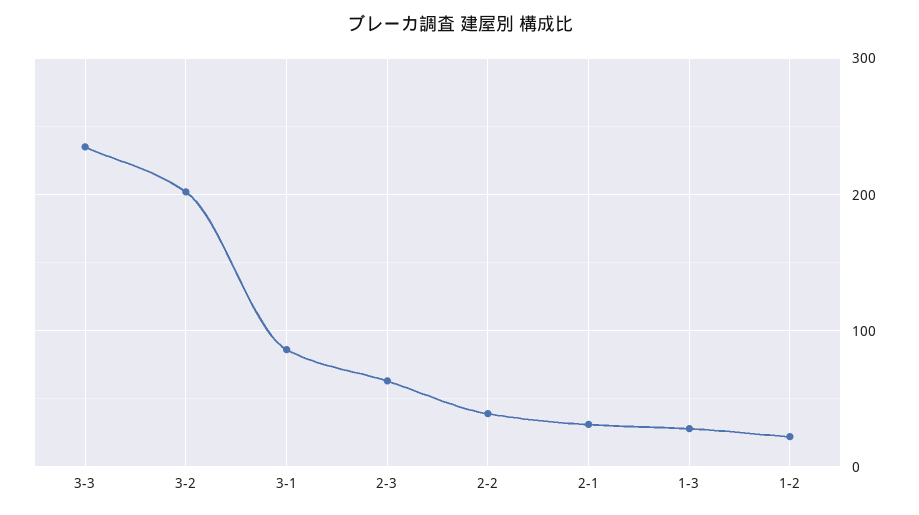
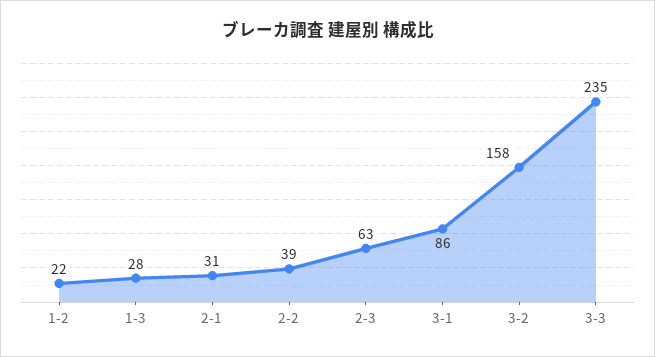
  {
    "3-3": 235,
-   "3-2": 200,
+   "3-2": 158,
    "3-1": 86,
    "2-3": 63,
    "2-2": 39,
    "2-1": 31,
    "1-3": 28,
    "1-2": 22
  }

